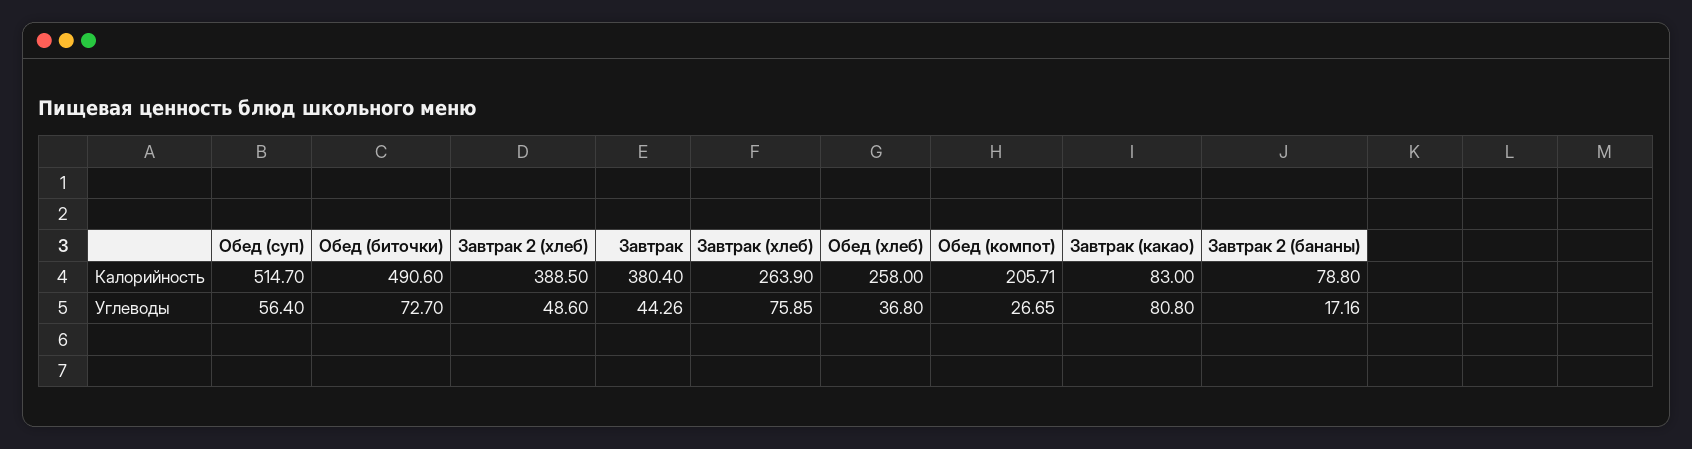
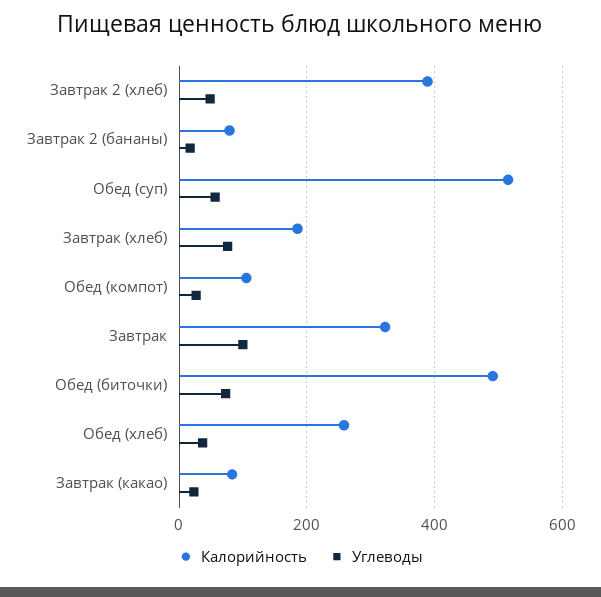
  {
    "Калорийность": {
      "Обед (суп)": 514.7,
      "Обед (биточки)": 490.6,
      "Завтрак 2 (хлеб)": 388.5,
-     "Завтрак": 380.4,
+     "Завтрак": 320,
-     "Завтрак (хлеб)": 263.9,
+     "Завтрак (хлеб)": 180,
      "Обед (хлеб)": 258,
-     "Обед (компот)": 205.71,
+     "Обед (компот)": 100,
      "Завтрак (какао)": 83,
      "Завтрак 2 (бананы)": 78.8
    },
    "Углеводы": {
      "Обед (суп)": 56.4,
      "Обед (биточки)": 72.7,
      "Завтрак 2 (хлеб)": 48.6,
-     "Завтрак": 44.26,
+     "Завтрак": 100,
      "Завтрак (хлеб)": 75.85,
      "Обед (хлеб)": 36.8,
      "Обед (компот)": 26.65,
-     "Завтрак (какао)": 80.8,
+     "Завтрак (какао)": 20,
      "Завтрак 2 (бананы)": 17.16
    }
  }

